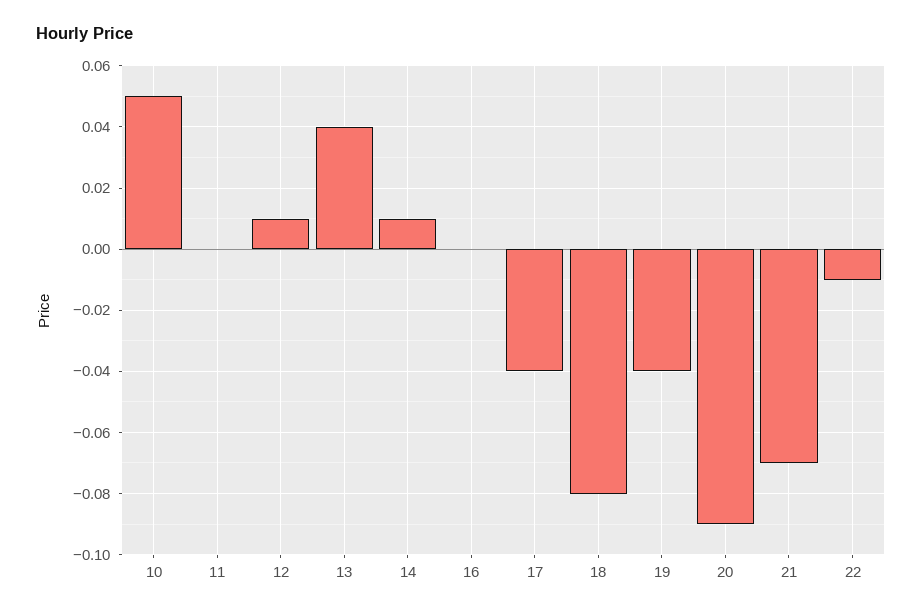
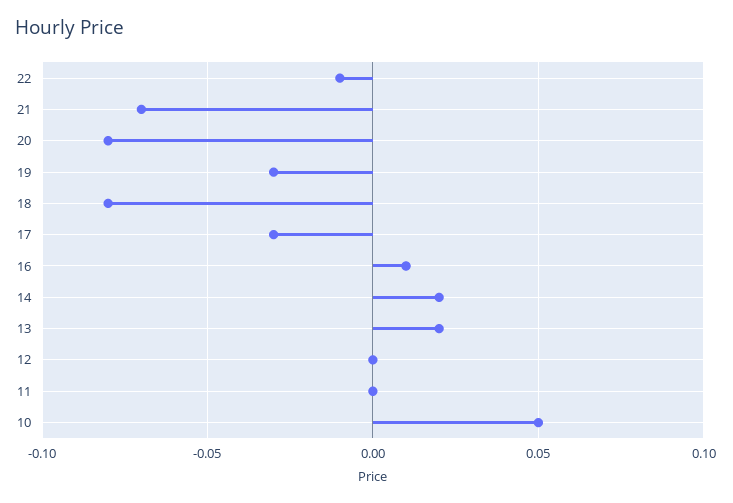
  {
    "10": 0.05,
    "11": 0,
-   "12": 0.01,
+   "12": 0,
-   "13": 0.04,
+   "13": 0.02,
-   "14": 0.01,
+   "14": 0.02,
-   "16": 0,
+   "16": 0.01,
-   "17": -0.04,
+   "17": -0.03,
    "18": -0.08,
-   "19": -0.04,
+   "19": -0.03,
-   "20": -0.09,
+   "20": -0.08,
    "21": -0.07,
    "22": -0.01
  }

